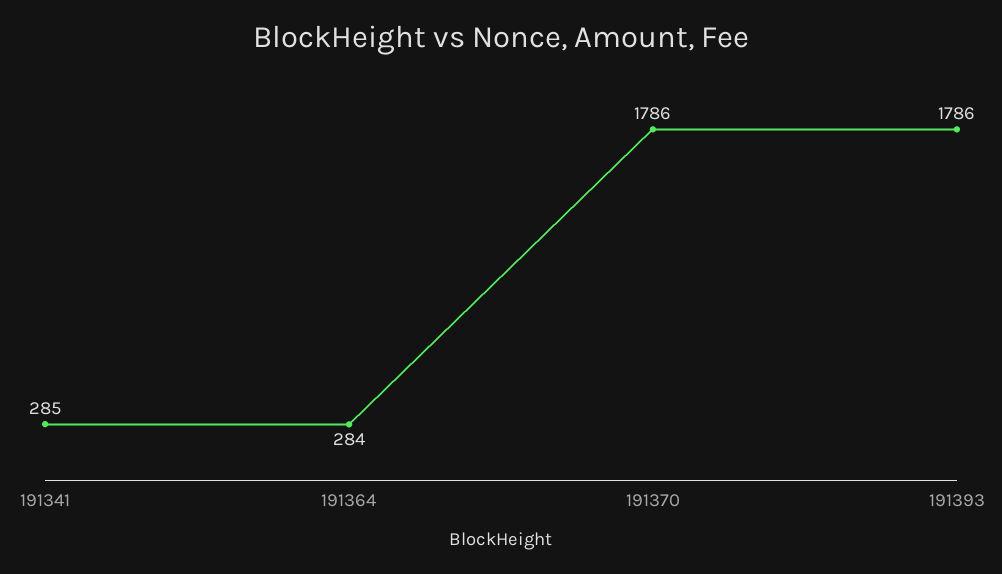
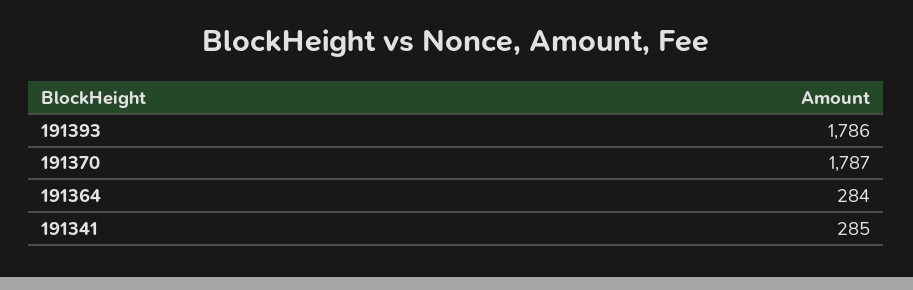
  {
    "191341": 285,
    "191364": 284,
-   "191370": 1786,
+   "191370": 1787,
    "191393": 1786
  }

